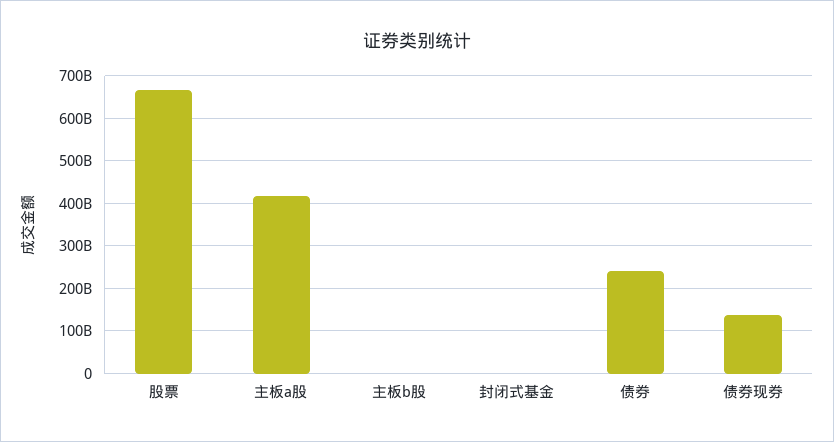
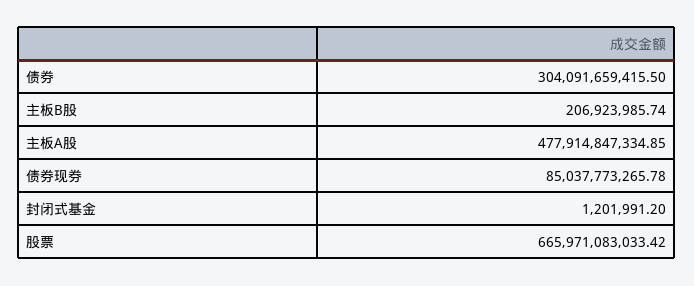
  {
    "股票": 665971083033.42,
-   "主板a股": 420000000000,
+   "主板a股": 477914847334.85,
    "主板b股": 206923985.74,
    "封闭式基金": 1201991.2,
-   "债券": 240000000000,
+   "债券": 304091659415.5,
-   "债券现券": 140000000000
+   "债券现券": 85037773265.78
  }

